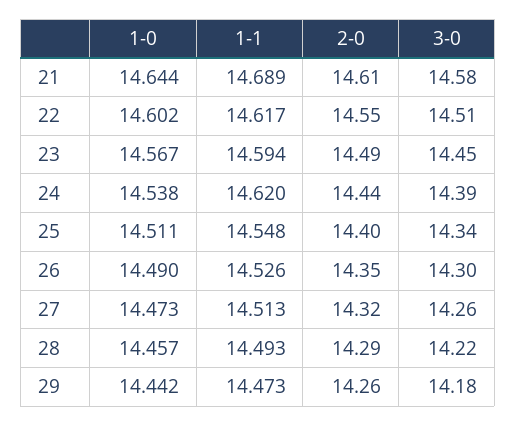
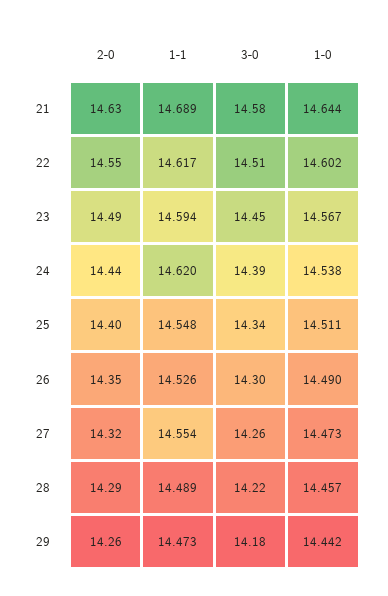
  {
    "1-0": {
      "21": 14.644,
      "22": 14.602,
      "23": 14.567,
      "24": 14.538,
      "25": 14.511,
      "26": 14.49,
      "27": 14.473,
      "28": 14.457,
      "29": 14.442
    },
    "1-1": {
      "21": 14.689,
      "22": 14.617,
      "23": 14.594,
      "24": 14.62,
      "25": 14.548,
      "26": 14.526,
-     "27": 14.513,
+     "27": 14.554,
-     "28": 14.493,
+     "28": 14.489,
      "29": 14.473
    },
    "2-0": {
-     "21": 14.61,
+     "21": 14.63,
      "22": 14.55,
      "23": 14.49,
      "24": 14.44,
      "25": 14.4,
      "26": 14.35,
      "27": 14.32,
      "28": 14.29,
      "29": 14.26
    },
    "3-0": {
      "21": 14.58,
      "22": 14.51,
      "23": 14.45,
      "24": 14.39,
      "25": 14.34,
      "26": 14.3,
      "27": 14.26,
      "28": 14.22,
      "29": 14.18
    }
  }

